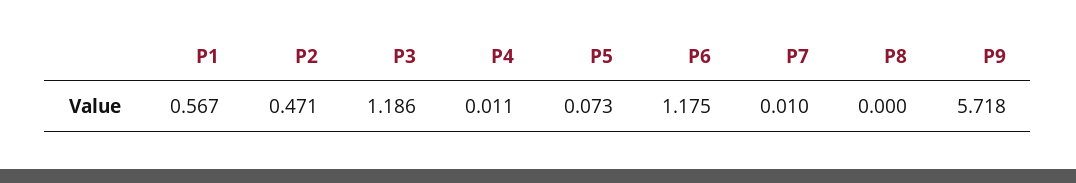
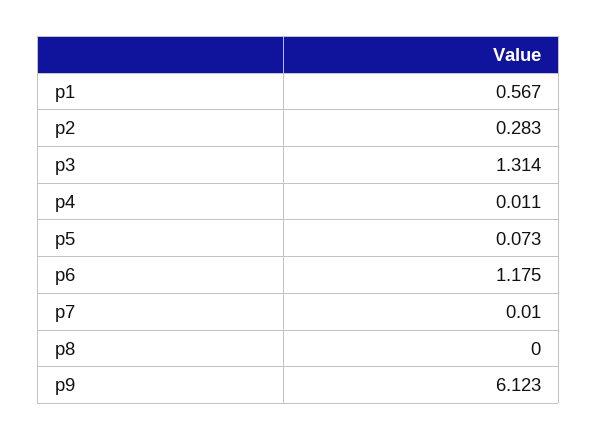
  {
    "P1": 0.567,
-   "P2": 0.471,
+   "P2": 0.283,
-   "P3": 1.186,
+   "P3": 1.314,
    "P4": 0.011,
    "P5": 0.073,
    "P6": 1.175,
    "P7": 0.01,
    "P8": 0,
-   "P9": 5.718
+   "P9": 6.123
  }

